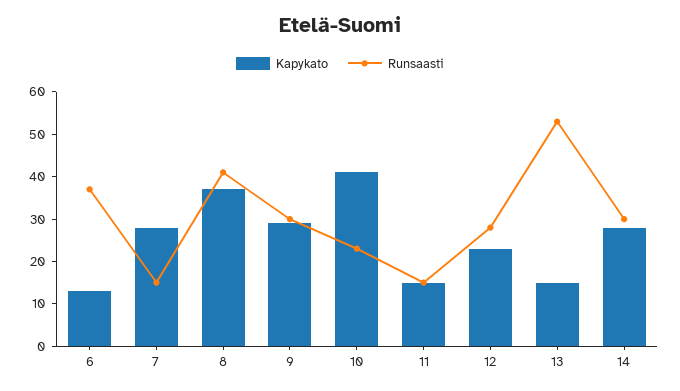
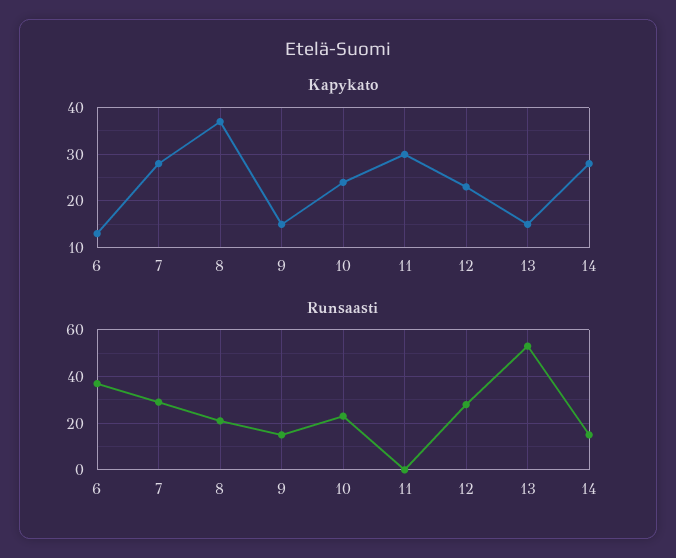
  {
    "Kapykato": {
      "6": 15,
      "7": 30,
      "8": 35,
-     "9": 30,
+     "9": 15,
-     "10": 40,
+     "10": 25,
-     "11": 15,
+     "11": 30,
      "12": 25,
      "13": 15,
      "14": 30
    },
    "Runsaasti": {
      "6": 35,
-     "7": 15,
+     "7": 30,
-     "8": 40,
+     "8": 20,
-     "9": 30,
+     "9": 15,
      "10": 25,
-     "11": 15,
+     "11": 0,
      "12": 30,
      "13": 55,
-     "14": 30
+     "14": 15
    }
  }

